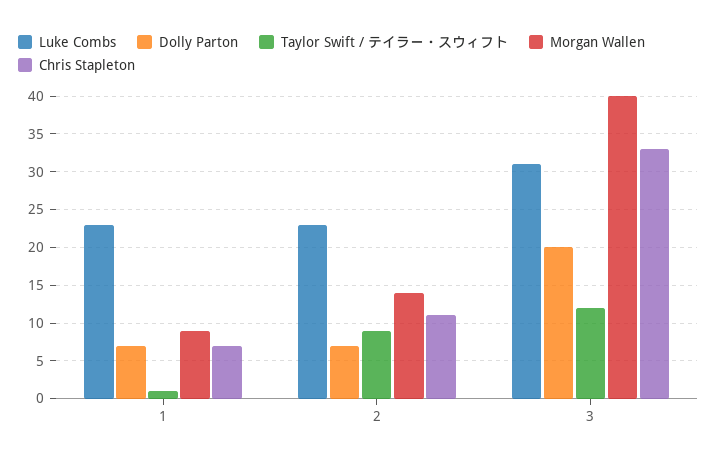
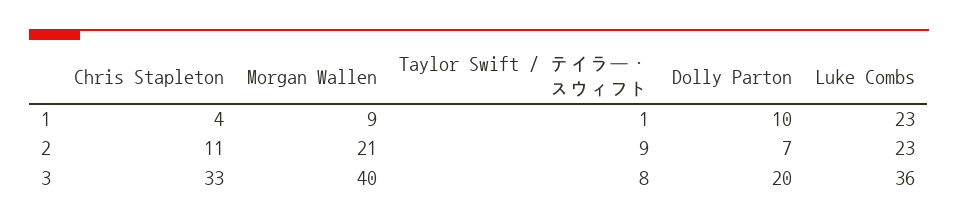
  {
    "Luke Combs": {
      "1": 23,
      "2": 23,
-     "3": 31
+     "3": 36
    },
    "Dolly Parton": {
-     "1": 7,
+     "1": 10,
      "2": 7,
      "3": 20
    },
    "Taylor Swift / テイラー・スウィフト": {
      "1": 1,
      "2": 9,
-     "3": 12
+     "3": 8
    },
    "Morgan Wallen": {
      "1": 9,
-     "2": 14,
+     "2": 21,
      "3": 40
    },
    "Chris Stapleton": {
-     "1": 7,
+     "1": 4,
      "2": 11,
      "3": 33
    }
  }

